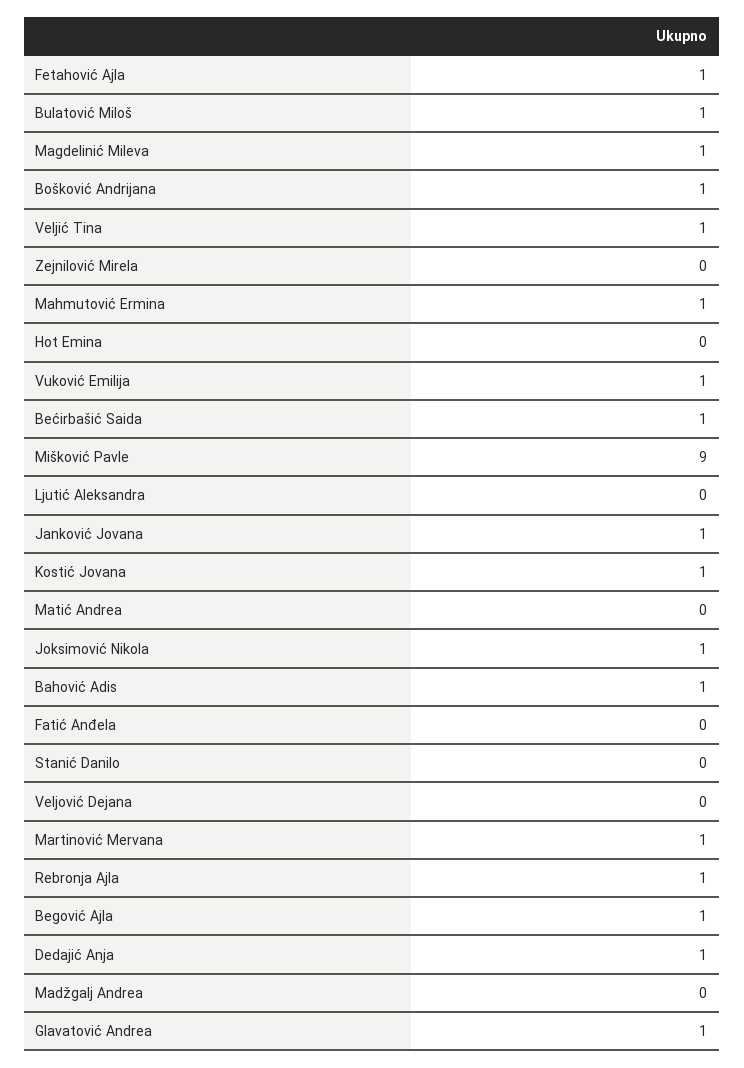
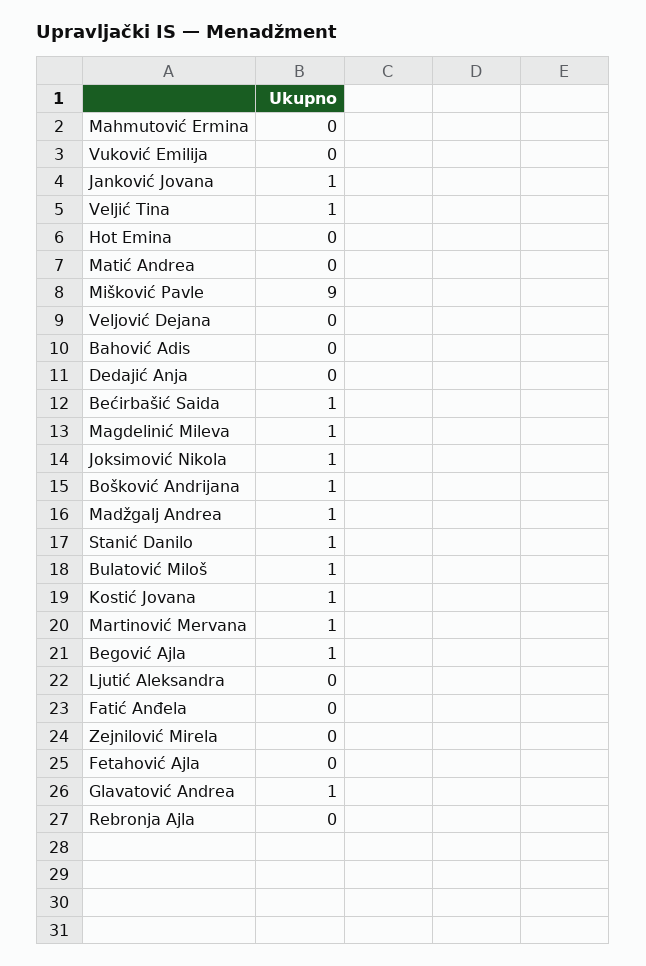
  {
-   "Fetahović Ajla": 1,
+   "Fetahović Ajla": 0,
    "Bulatović Miloš": 1,
    "Magdelinić Mileva": 1,
    "Bošković Andrijana": 1,
    "Veljić Tina": 1,
    "Zejnilović Mirela": 0,
-   "Mahmutović Ermina": 1,
+   "Mahmutović Ermina": 0,
    "Hot Emina": 0,
-   "Vuković Emilija": 1,
+   "Vuković Emilija": 0,
    "Bećirbašić Saida": 1,
    "Mišković Pavle": 9,
    "Ljutić Aleksandra": 0,
    "Janković Jovana": 1,
    "Kostić Jovana": 1,
    "Matić Andrea": 0,
    "Joksimović Nikola": 1,
-   "Bahović Adis": 1,
+   "Bahović Adis": 0,
    "Fatić Anđela": 0,
-   "Stanić Danilo": 0,
+   "Stanić Danilo": 1,
    "Veljović Dejana": 0,
    "Martinović Mervana": 1,
-   "Rebronja Ajla": 1,
+   "Rebronja Ajla": 0,
    "Begović Ajla": 1,
-   "Dedajić Anja": 1,
+   "Dedajić Anja": 0,
-   "Madžgalj Andrea": 0,
+   "Madžgalj Andrea": 1,
    "Glavatović Andrea": 1
  }

